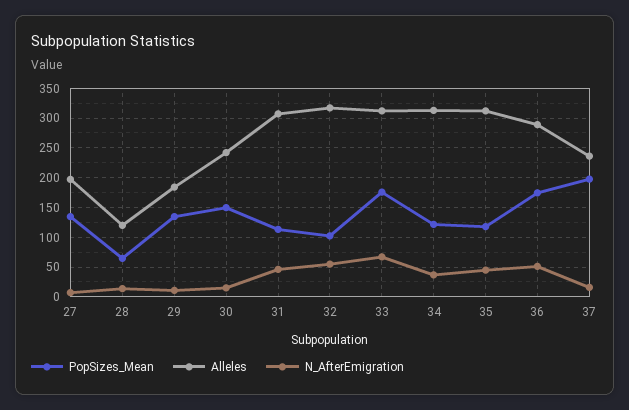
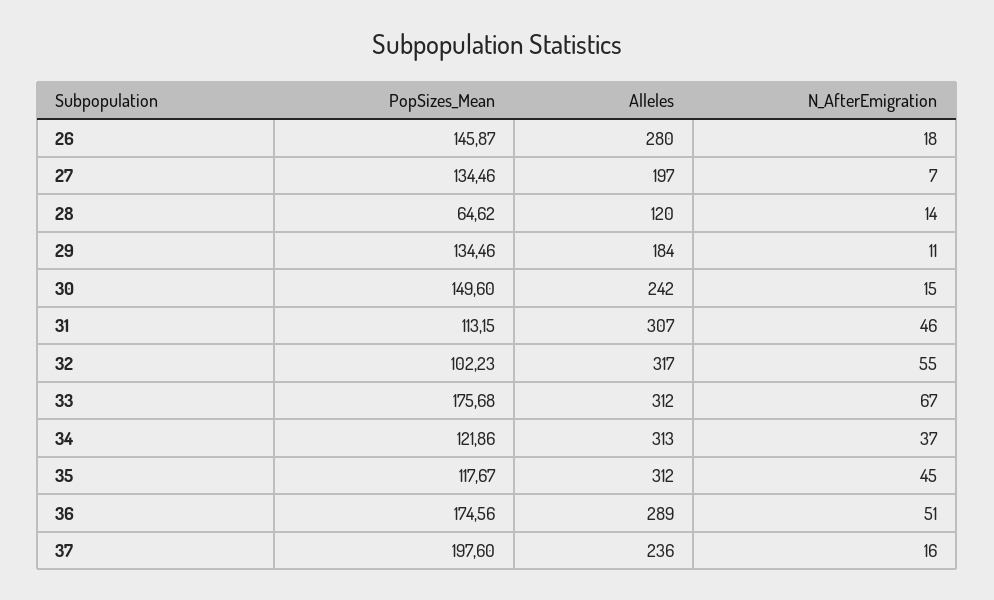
  {
    "PopSizes_Mean": {
      "27": 134.46,
      "28": 64.62,
      "29": 134.46,
      "30": 149.6,
      "31": 113.15,
      "32": 102.23,
      "33": 175.68,
      "34": 121.86,
      "35": 117.67,
      "36": 174.56,
-     "37": 197.6
+     "37": 197.6,
+     "26": 145.87
    },
    "Alleles": {
      "27": 197,
      "28": 120,
      "29": 184,
      "30": 242,
      "31": 307,
      "32": 317,
      "33": 312,
      "34": 313,
      "35": 312,
      "36": 289,
-     "37": 236
+     "37": 236,
+     "26": 280
    },
    "N_AfterEmigration": {
      "27": 7,
      "28": 14,
      "29": 11,
      "30": 15,
      "31": 46,
      "32": 55,
      "33": 67,
      "34": 37,
      "35": 45,
      "36": 51,
-     "37": 16
+     "37": 16,
+     "26": 18
    }
  }

